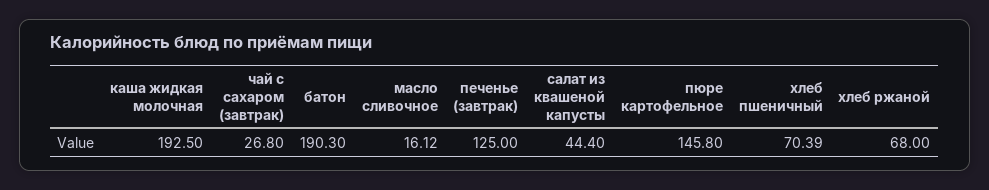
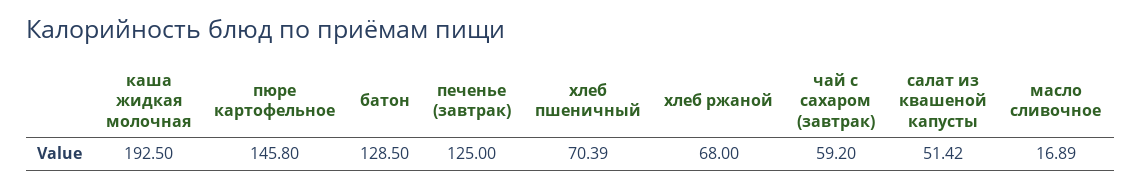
  {
    "каша жидкая молочная": 192.5,
-   "чай с сахаром (завтрак)": 26.8,
+   "чай с сахаром (завтрак)": 59.2,
-   "батон": 190.3,
+   "батон": 128.5,
-   "масло сливочное": 16.12,
+   "масло сливочное": 16.89,
    "печенье (завтрак)": 125,
-   "салат из квашеной капусты": 44.4,
+   "салат из квашеной капусты": 51.42,
    "пюре картофельное": 145.8,
    "хлеб пшеничный": 70.39,
    "хлеб ржаной": 68
  }

